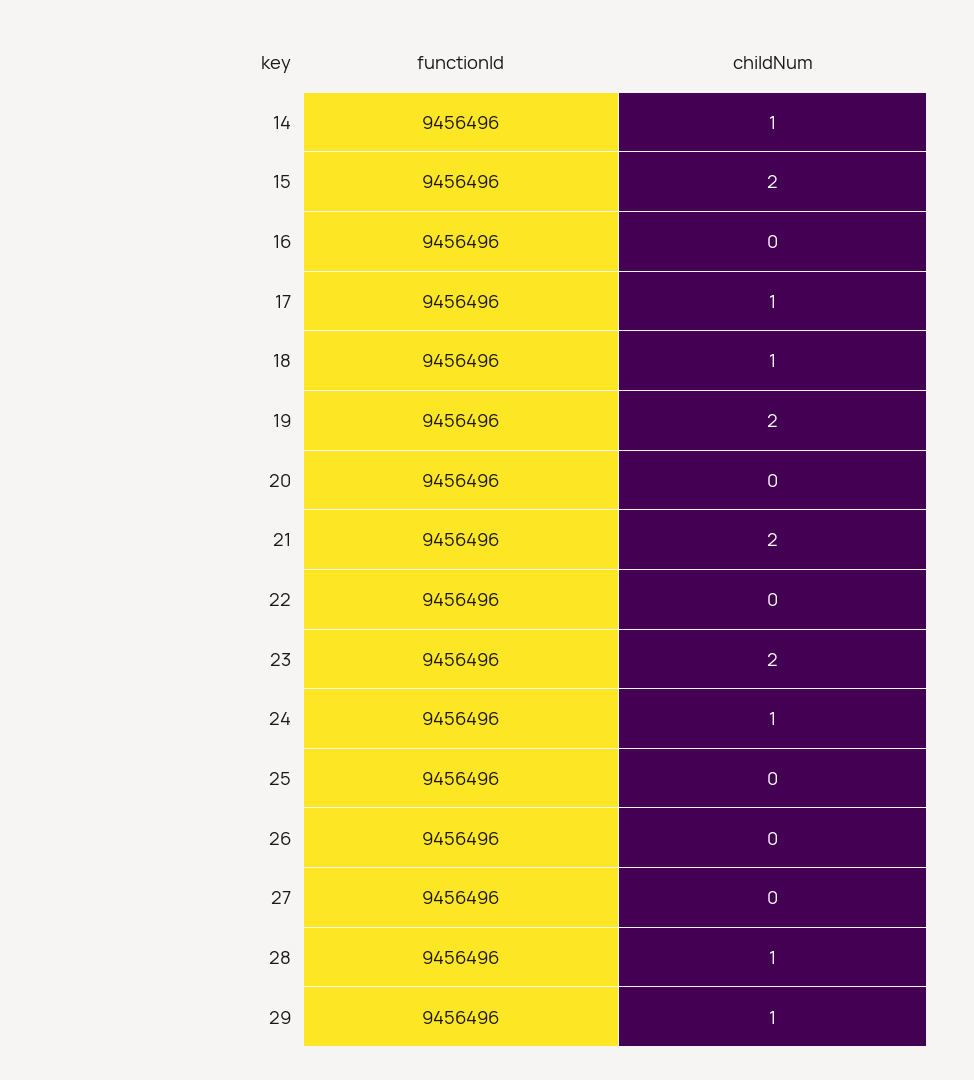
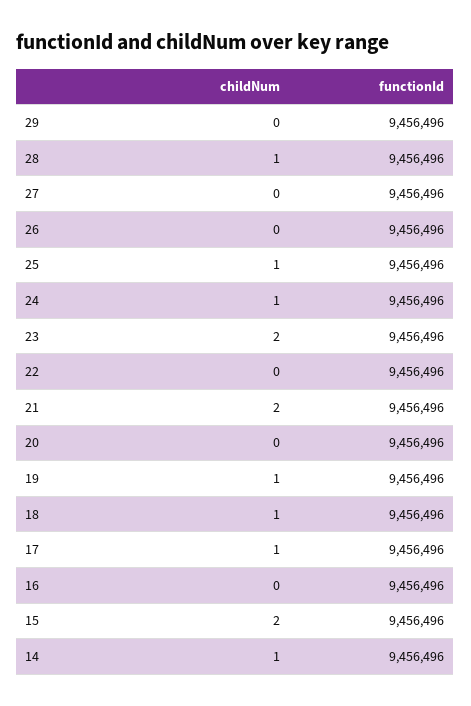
  {
    "functionId": {
      "14": 9456496,
      "15": 9456496,
      "16": 9456496,
      "17": 9456496,
      "18": 9456496,
      "19": 9456496,
      "20": 9456496,
      "21": 9456496,
      "22": 9456496,
      "23": 9456496,
      "24": 9456496,
      "25": 9456496,
      "26": 9456496,
      "27": 9456496,
      "28": 9456496,
      "29": 9456496
    },
    "childNum": {
      "14": 1,
      "15": 2,
      "16": 0,
      "17": 1,
      "18": 1,
-     "19": 2,
+     "19": 1,
      "20": 0,
      "21": 2,
      "22": 0,
      "23": 2,
      "24": 1,
-     "25": 0,
+     "25": 1,
      "26": 0,
      "27": 0,
      "28": 1,
-     "29": 1
+     "29": 0
    }
  }

